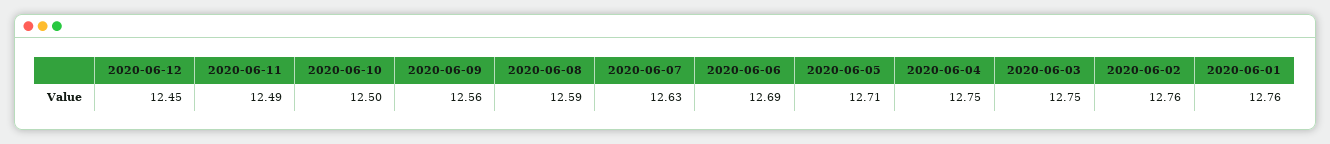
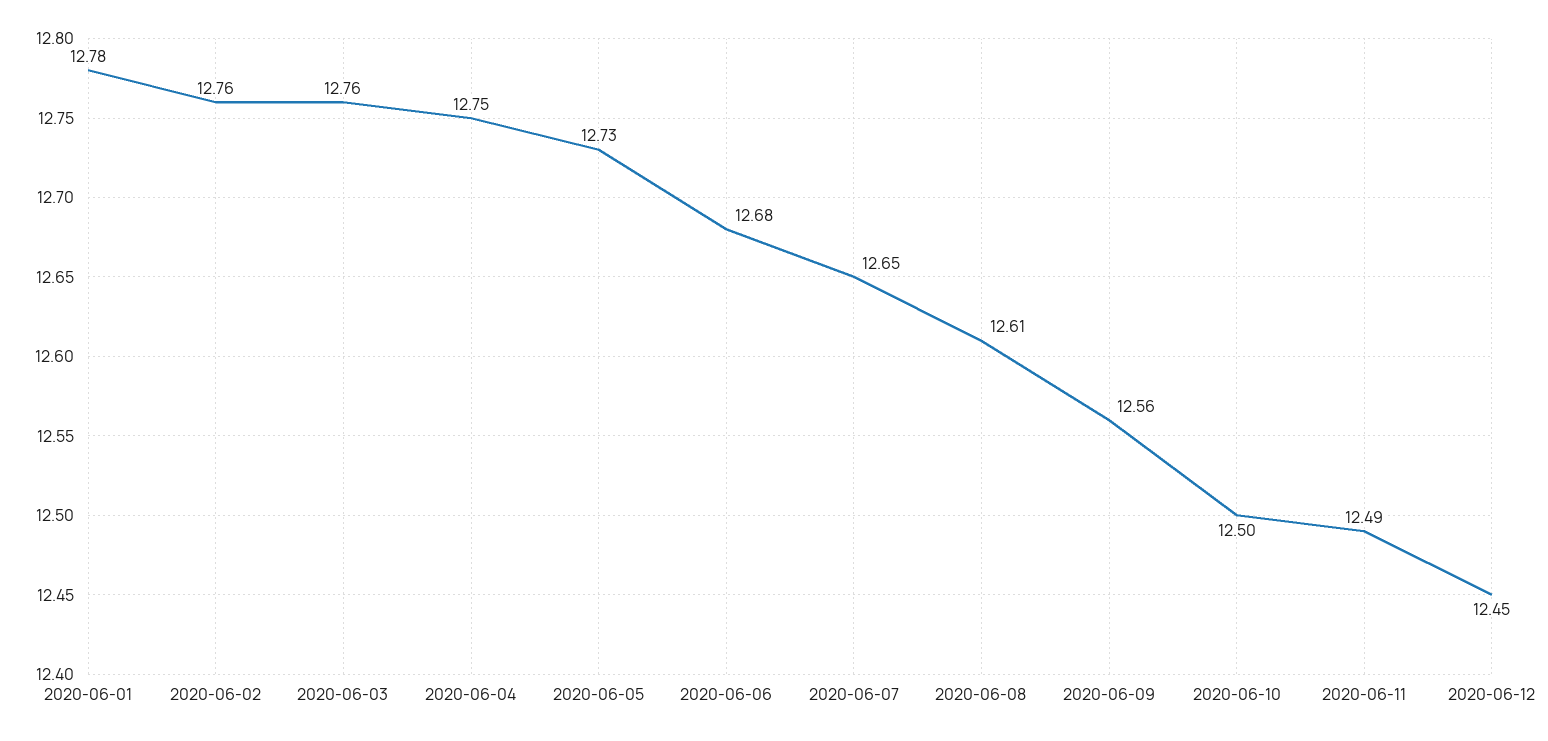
  {
    "2020-06-12": 12.45,
    "2020-06-11": 12.49,
    "2020-06-10": 12.5,
    "2020-06-09": 12.56,
-   "2020-06-08": 12.59,
+   "2020-06-08": 12.61,
-   "2020-06-07": 12.63,
+   "2020-06-07": 12.65,
-   "2020-06-06": 12.69,
+   "2020-06-06": 12.68,
-   "2020-06-05": 12.71,
+   "2020-06-05": 12.73,
    "2020-06-04": 12.75,
-   "2020-06-03": 12.75,
+   "2020-06-03": 12.76,
    "2020-06-02": 12.76,
-   "2020-06-01": 12.76
+   "2020-06-01": 12.78
  }

